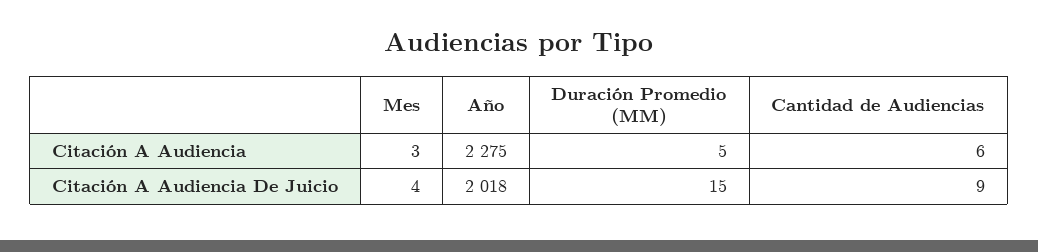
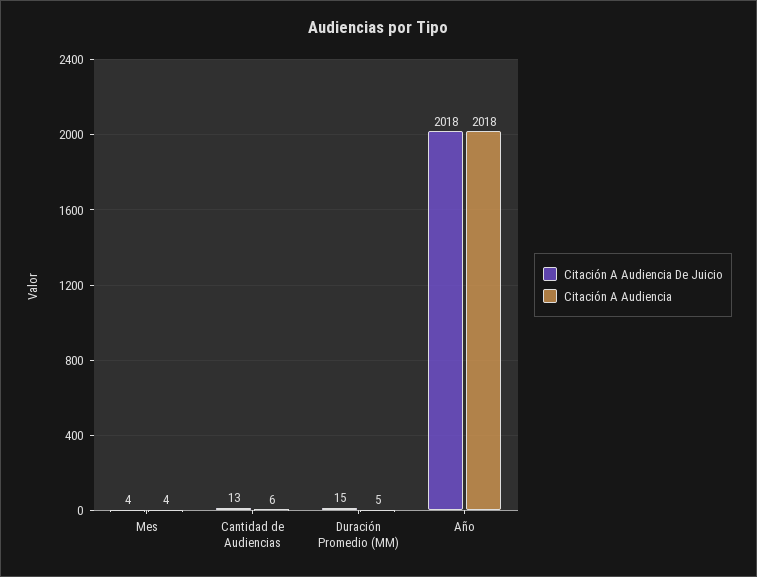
  {
    "Citación A Audiencia": {
-     "Mes": 3,
+     "Mes": 4,
-     "Año": 2275,
+     "Año": 2018,
      "Duración Promedio (MM)": 5,
      "Cantidad de Audiencias": 6
    },
    "Citación A Audiencia De Juicio": {
      "Mes": 4,
      "Año": 2018,
      "Duración Promedio (MM)": 15,
-     "Cantidad de Audiencias": 9
+     "Cantidad de Audiencias": 13
    }
  }

